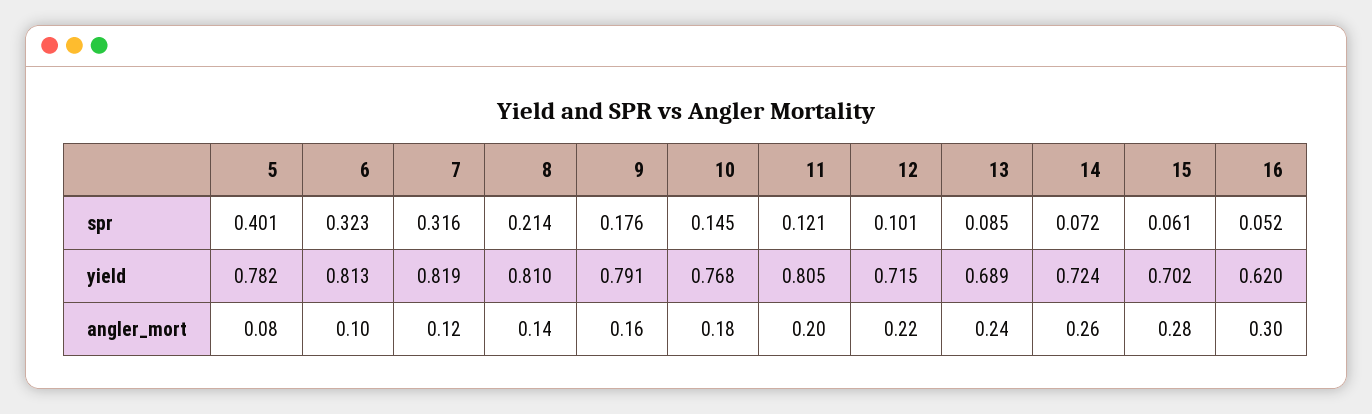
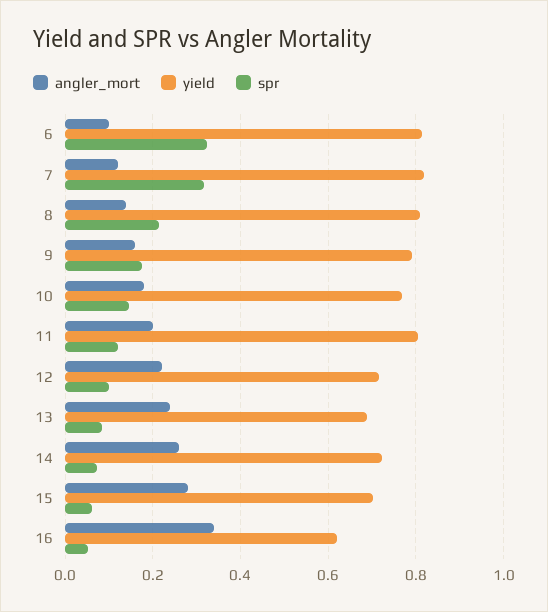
  {
    "spr": {
-     "5": 0.401,
      "6": 0.323,
      "7": 0.316,
      "8": 0.214,
      "9": 0.176,
      "10": 0.145,
      "11": 0.121,
      "12": 0.101,
      "13": 0.085,
      "14": 0.072,
      "15": 0.061,
      "16": 0.052
    },
    "yield": {
-     "5": 0.782,
      "6": 0.813,
      "7": 0.819,
      "8": 0.81,
      "9": 0.791,
      "10": 0.768,
      "11": 0.805,
      "12": 0.715,
      "13": 0.689,
      "14": 0.724,
      "15": 0.702,
      "16": 0.62
    },
    "angler_mort": {
-     "5": 0.08,
      "6": 0.1,
      "7": 0.12,
      "8": 0.14,
      "9": 0.16,
      "10": 0.18,
      "11": 0.2,
      "12": 0.22,
      "13": 0.24,
      "14": 0.26,
      "15": 0.28,
-     "16": 0.3
+     "16": 0.34
    }
  }

